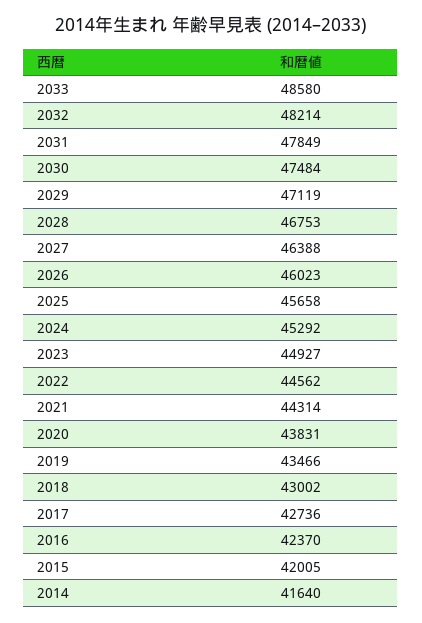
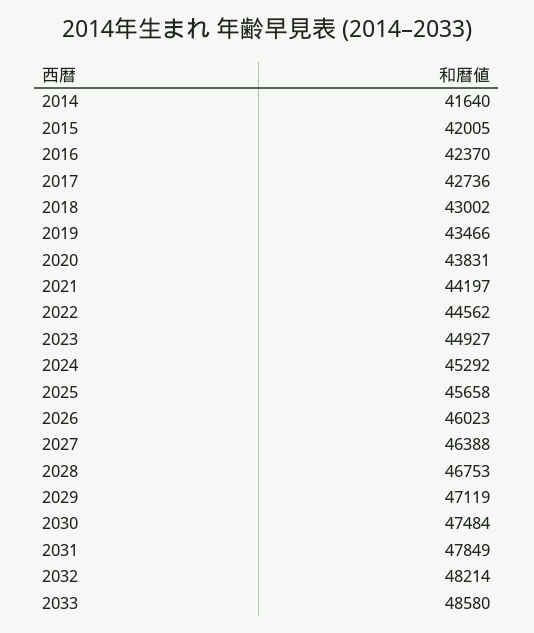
  {
    "2033": 48580,
    "2032": 48214,
    "2031": 47849,
    "2030": 47484,
    "2029": 47119,
    "2028": 46753,
    "2027": 46388,
    "2026": 46023,
    "2025": 45658,
    "2024": 45292,
    "2023": 44927,
    "2022": 44562,
-   "2021": 44314,
+   "2021": 44197,
    "2020": 43831,
    "2019": 43466,
    "2018": 43002,
    "2017": 42736,
    "2016": 42370,
    "2015": 42005,
    "2014": 41640
  }

